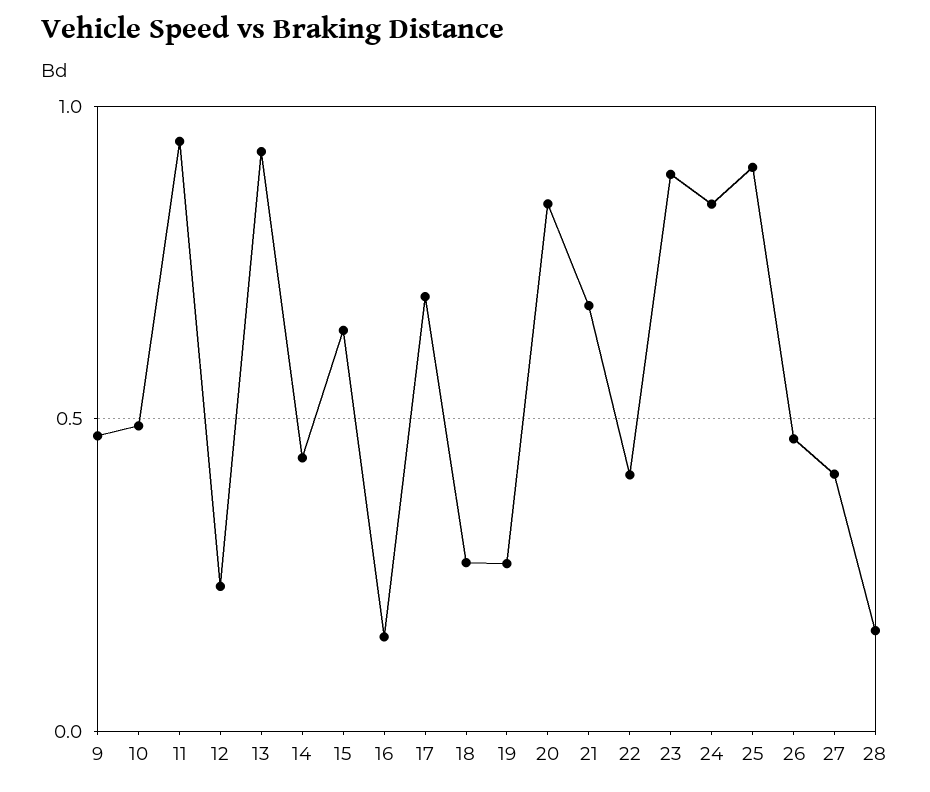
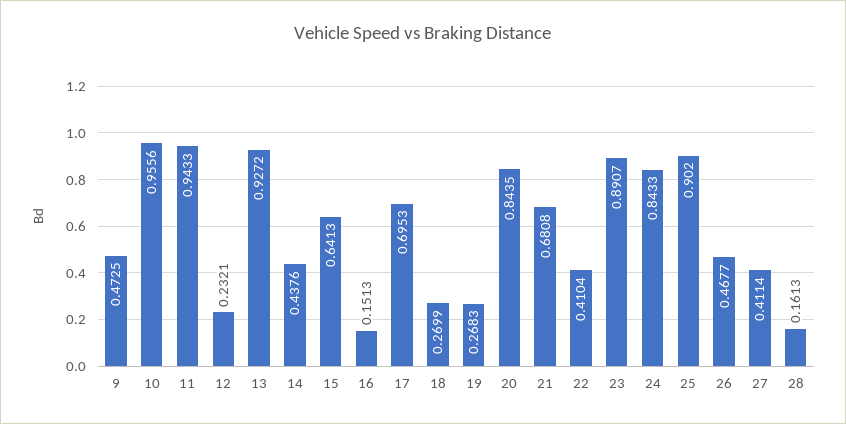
  {
    "9": 0.4725,
-   "10": 0.5,
+   "10": 0.9556,
    "11": 0.9433,
    "12": 0.2321,
    "13": 0.9272,
    "14": 0.4376,
    "15": 0.6413,
    "16": 0.1513,
    "17": 0.6953,
    "18": 0.2699,
    "19": 0.2683,
    "20": 0.8435,
    "21": 0.6808,
    "22": 0.4104,
    "23": 0.8907,
    "24": 0.8433,
    "25": 0.902,
    "26": 0.4677,
    "27": 0.4114,
    "28": 0.1613
  }

